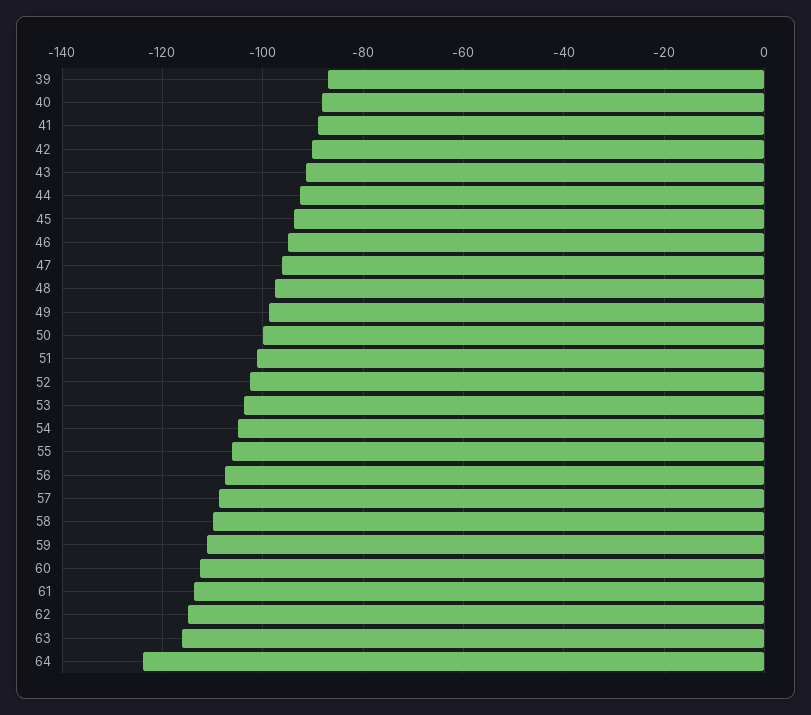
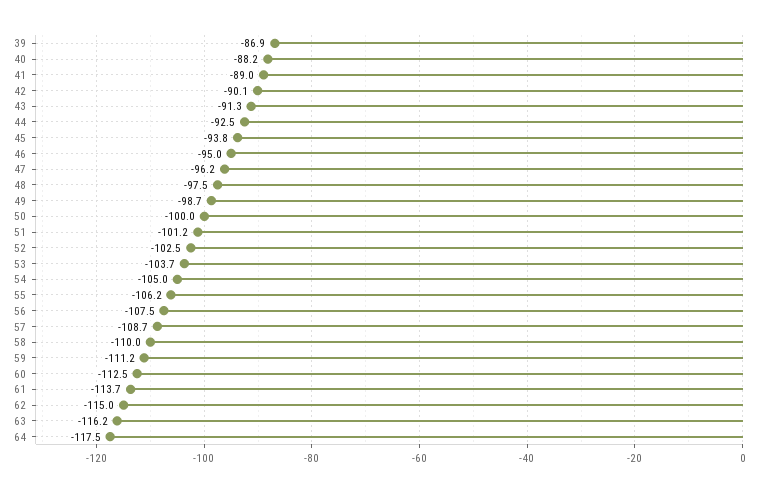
  {
    "39": -86.9,
    "40": -88.2,
    "41": -89,
    "42": -90.1,
    "43": -91.3,
    "44": -92.5,
    "45": -93.8,
    "46": -95,
    "47": -96.2,
    "48": -97.5,
    "49": -98.7,
    "50": -100,
    "51": -101.2,
    "52": -102.5,
    "53": -103.7,
    "54": -105,
    "55": -106.2,
    "56": -107.5,
    "57": -108.7,
    "58": -110,
    "59": -111.2,
    "60": -112.5,
    "61": -113.7,
    "62": -115,
    "63": -116.2,
-   "64": -124
+   "64": -117.5
  }

